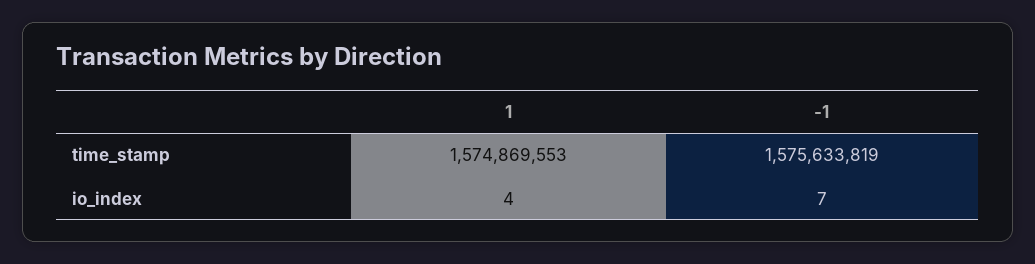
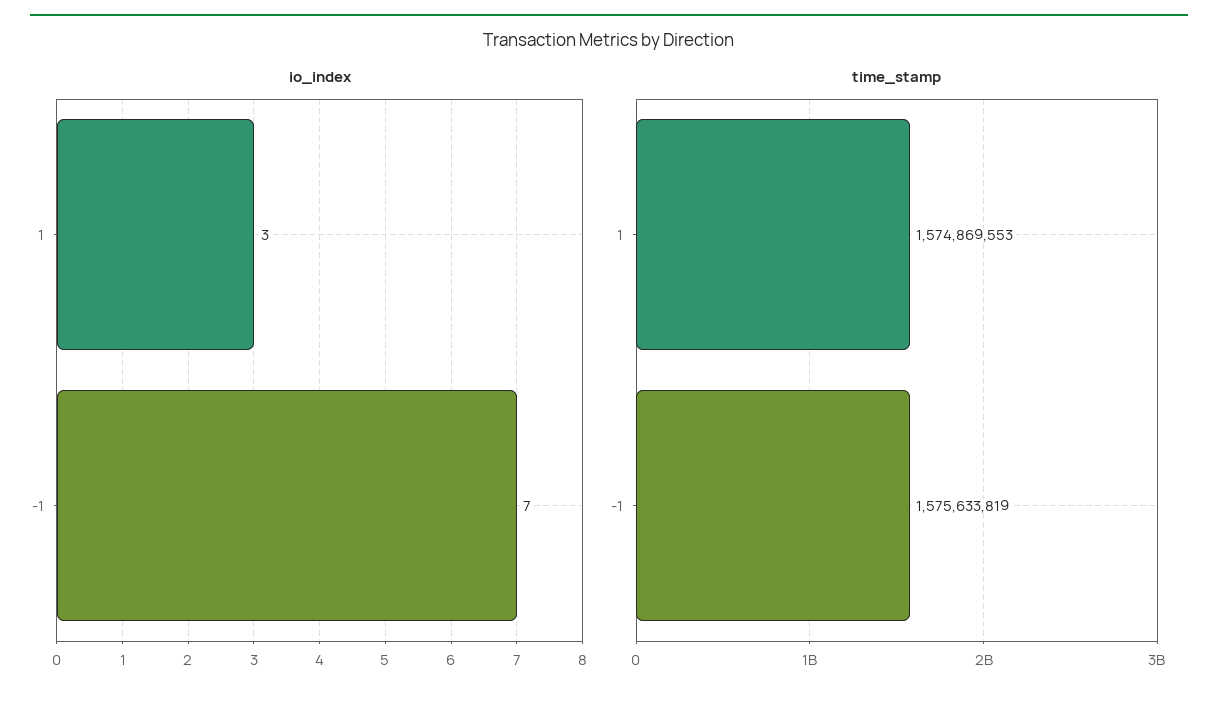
  {
    "time_stamp": {
      "1": 1574869553,
      "-1": 1575633819
    },
    "io_index": {
-     "1": 4,
+     "1": 3,
      "-1": 7
    }
  }

